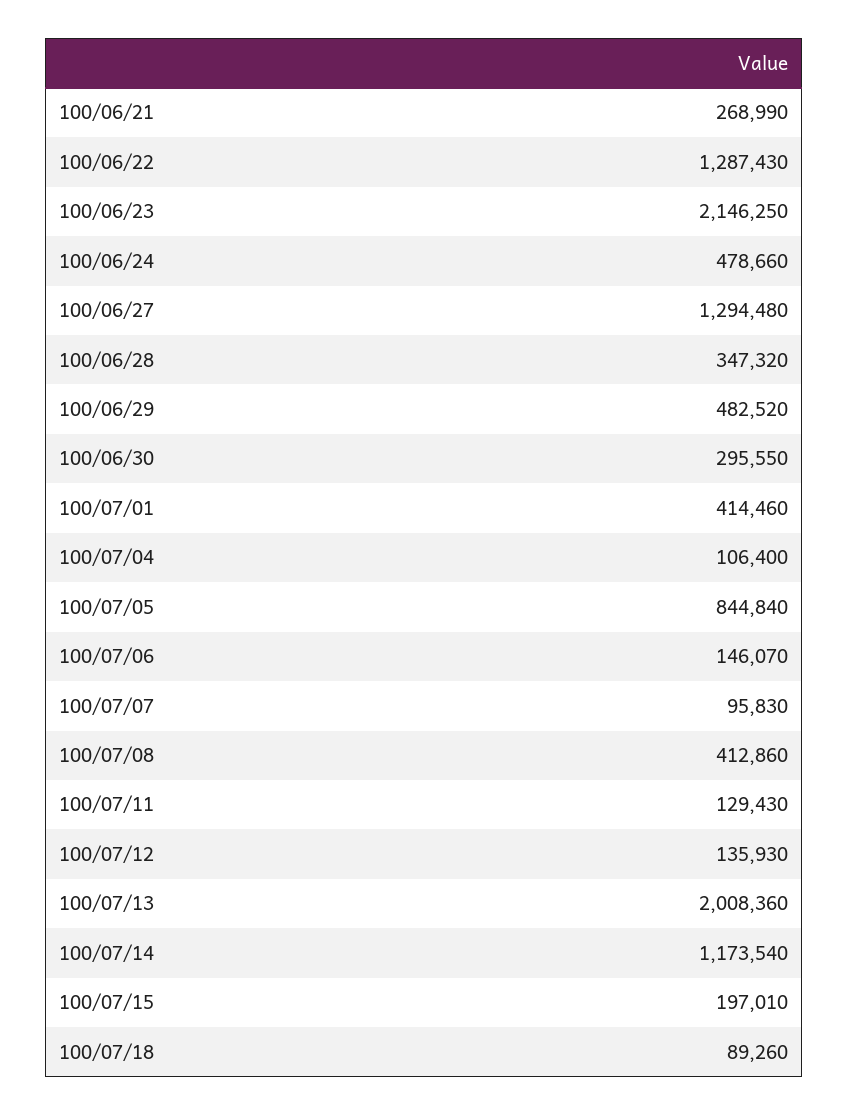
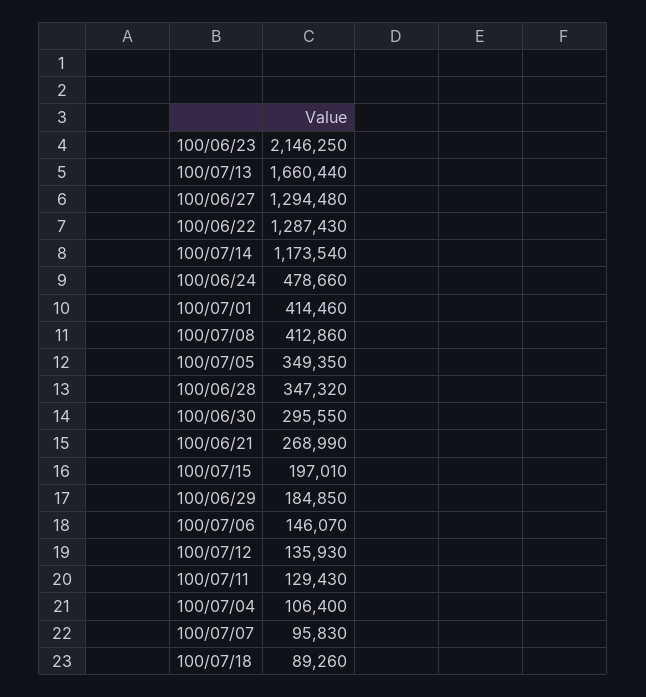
  {
    "100/06/21": 268990,
    "100/06/22": 1287430,
    "100/06/23": 2146250,
    "100/06/24": 478660,
    "100/06/27": 1294480,
    "100/06/28": 347320,
-   "100/06/29": 482520,
+   "100/06/29": 184850,
    "100/06/30": 295550,
    "100/07/01": 414460,
    "100/07/04": 106400,
-   "100/07/05": 844840,
+   "100/07/05": 349350,
    "100/07/06": 146070,
    "100/07/07": 95830,
    "100/07/08": 412860,
    "100/07/11": 129430,
    "100/07/12": 135930,
-   "100/07/13": 2008360,
+   "100/07/13": 1660440,
    "100/07/14": 1173540,
    "100/07/15": 197010,
    "100/07/18": 89260
  }

